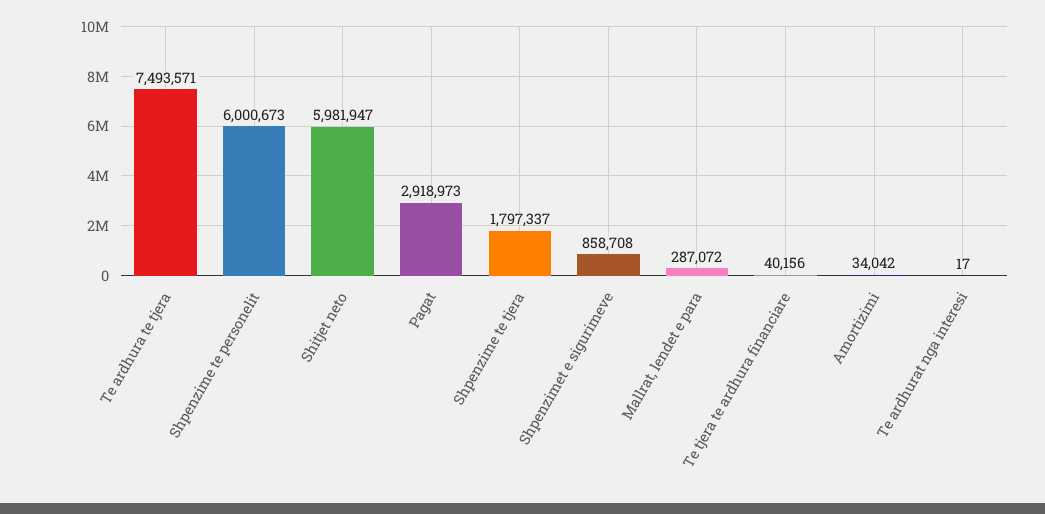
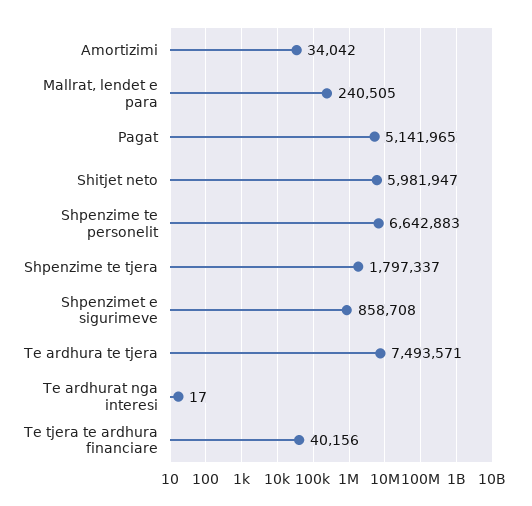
  {
    "Te ardhura te tjera": 7493571,
-   "Shpenzime te personelit": 6000673,
+   "Shpenzime te personelit": 6642883,
    "Shitjet neto": 5981947,
-   "Pagat": 2918973,
+   "Pagat": 5141965,
    "Shpenzime te tjera": 1797337,
    "Shpenzimet e sigurimeve": 858708,
-   "Mallrat, lendet e para": 287072,
+   "Mallrat, lendet e para": 240505,
    "Te tjera te ardhura financiare": 40156,
    "Amortizimi": 34042,
    "Te ardhurat nga interesi": 17
  }

